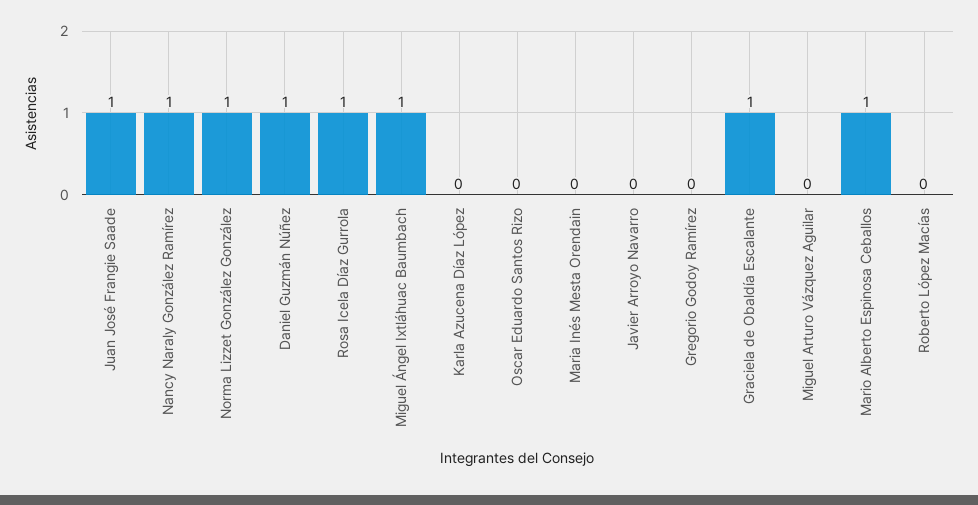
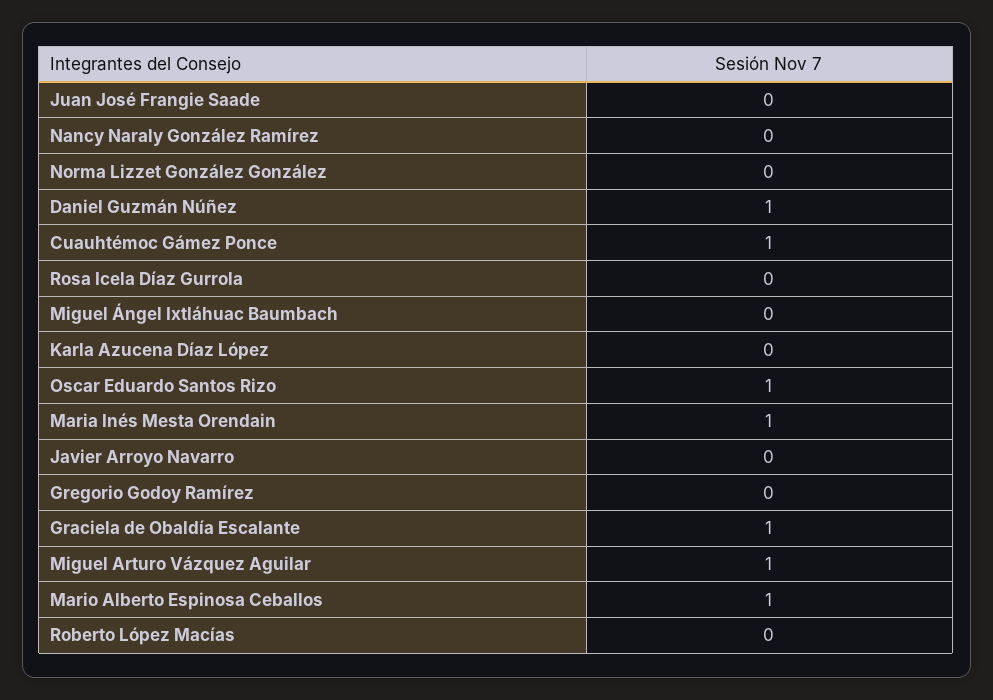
  {
-   "Juan José Frangie Saade": 1,
+   "Juan José Frangie Saade": 0,
-   "Nancy Naraly González Ramírez": 1,
+   "Nancy Naraly González Ramírez": 0,
-   "Norma Lizzet González González": 1,
+   "Norma Lizzet González González": 0,
    "Daniel Guzmán Núñez": 1,
-   "Rosa Icela Díaz Gurrola": 1,
+   "Rosa Icela Díaz Gurrola": 0,
-   "Miguel Ángel Ixtláhuac Baumbach": 1,
+   "Miguel Ángel Ixtláhuac Baumbach": 0,
    "Karla Azucena Díaz López": 0,
-   "Oscar Eduardo Santos Rizo": 0,
+   "Oscar Eduardo Santos Rizo": 1,
-   "Maria Inés Mesta Orendain": 0,
+   "Maria Inés Mesta Orendain": 1,
    "Javier Arroyo Navarro": 0,
    "Gregorio Godoy Ramírez": 0,
    "Graciela de Obaldía Escalante": 1,
-   "Miguel Arturo Vázquez Aguilar": 0,
+   "Miguel Arturo Vázquez Aguilar": 1,
    "Mario Alberto Espinosa Ceballos": 1,
-   "Roberto López Macías": 0
+   "Roberto López Macías": 0,
+   "Cuauhtémoc Gámez Ponce": 1
  }

